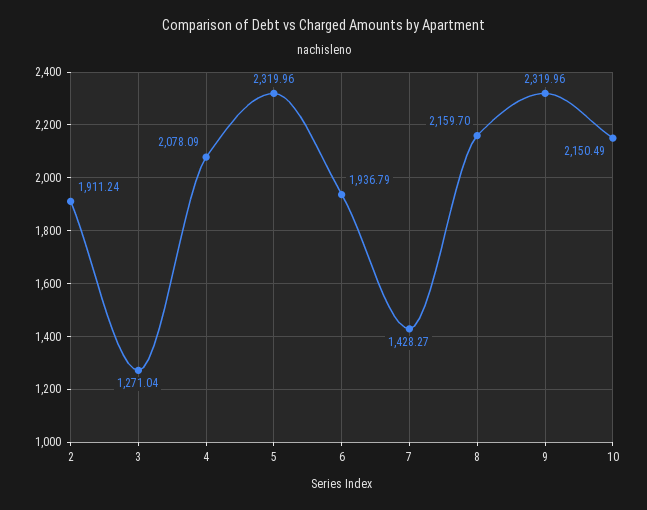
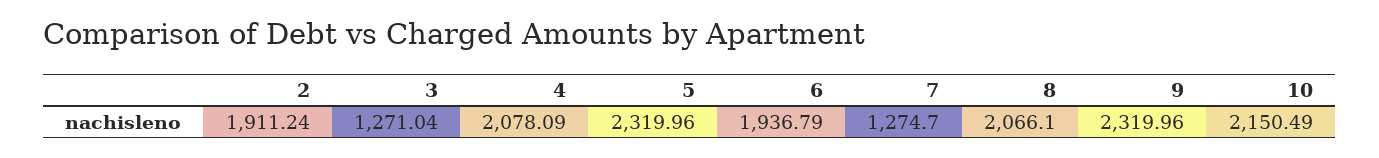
  {
    "2": 1911.24,
    "3": 1271.04,
    "4": 2078.09,
    "5": 2319.96,
    "6": 1936.79,
-   "7": 1428.27,
+   "7": 1274.7,
-   "8": 2159.7,
+   "8": 2066.1,
    "9": 2319.96,
    "10": 2150.49
  }

